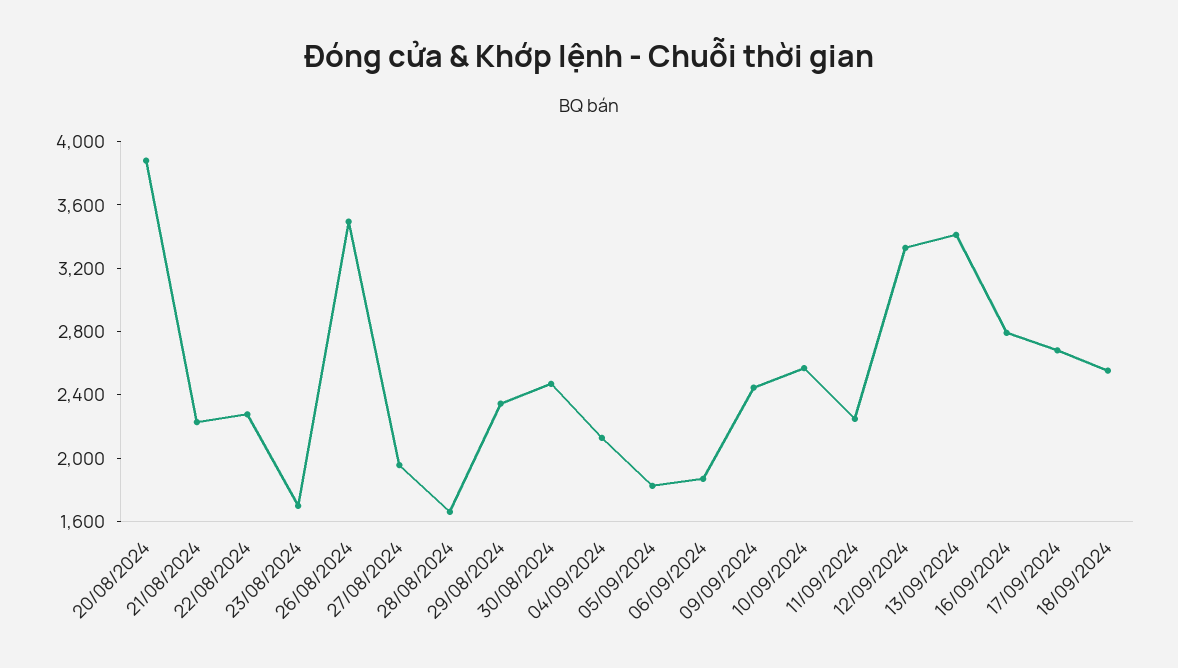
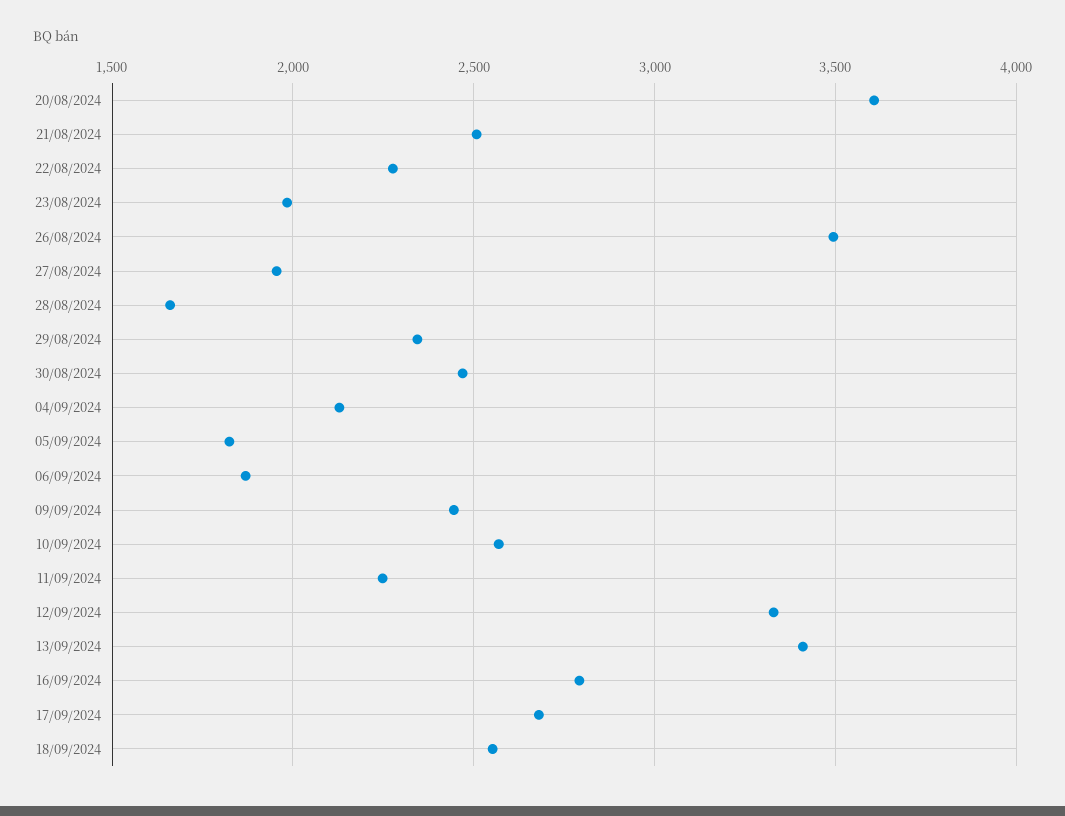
  {
-   "20/08/2024": 3900,
+   "20/08/2024": 3600,
-   "21/08/2024": 2200,
+   "21/08/2024": 2500,
    "22/08/2024": 2300,
-   "23/08/2024": 1700,
+   "23/08/2024": 2000,
    "26/08/2024": 3500,
    "27/08/2024": 1950,
    "28/08/2024": 1650,
    "29/08/2024": 2350,
    "30/08/2024": 2450,
    "04/09/2024": 2150,
    "05/09/2024": 1800,
    "06/09/2024": 1850,
    "09/09/2024": 2450,
    "10/09/2024": 2550,
    "11/09/2024": 2250,
    "12/09/2024": 3350,
    "13/09/2024": 3400,
    "16/09/2024": 2800,
    "17/09/2024": 2700,
    "18/09/2024": 2550
  }

